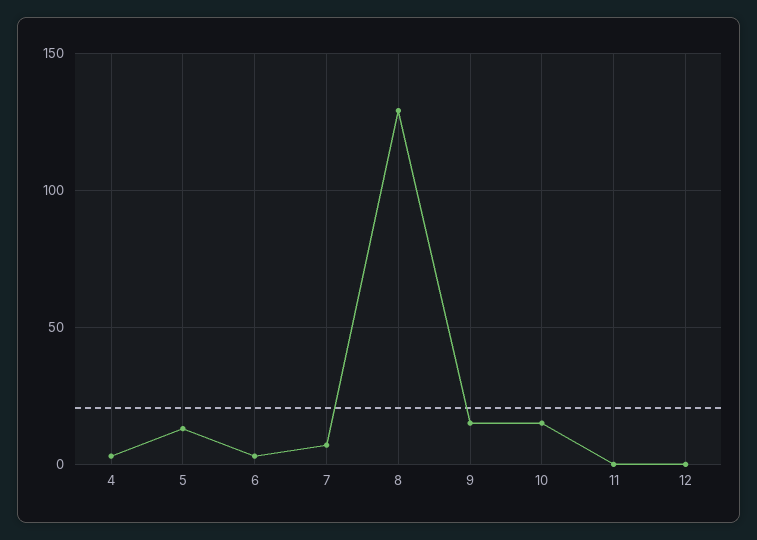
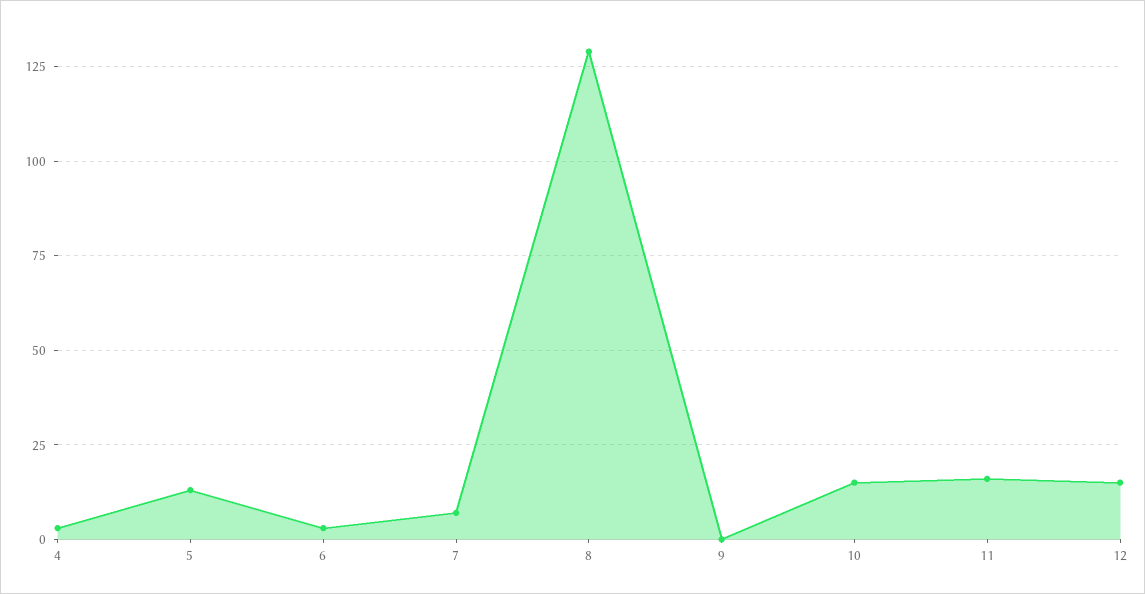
  {
    "4": 5,
    "5": 15,
    "6": 5,
    "7": 5,
    "8": 130,
-   "9": 15,
+   "9": 0,
    "10": 15,
-   "11": 0,
+   "11": 15,
-   "12": 0
+   "12": 15
  }

